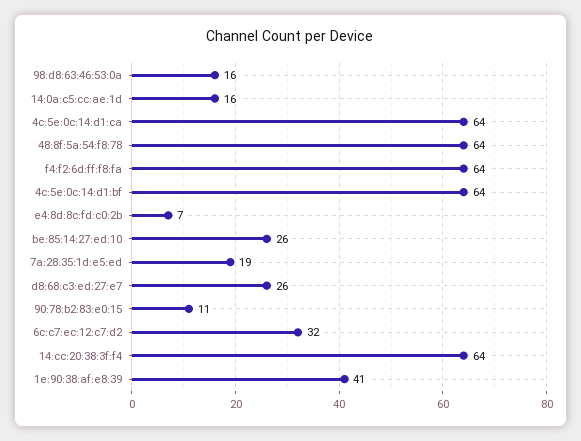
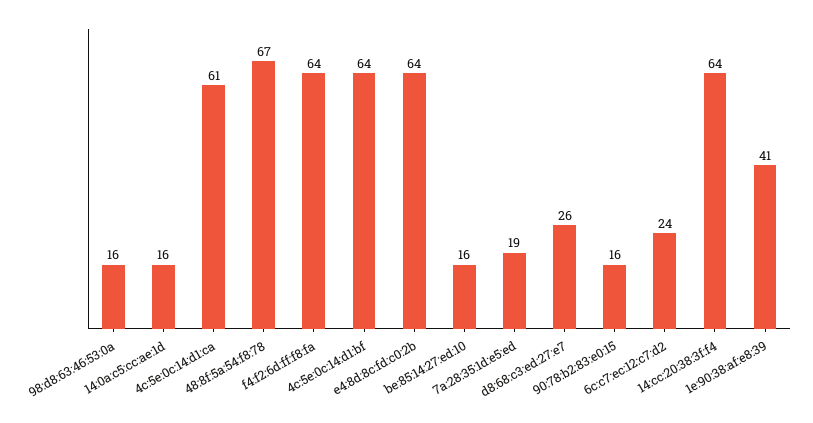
  {
    "98:d8:63:46:53:0a": 16,
    "14:0a:c5:cc:ae:1d": 16,
-   "4c:5e:0c:14:d1:ca": 64,
+   "4c:5e:0c:14:d1:ca": 61,
-   "48:8f:5a:54:f8:78": 64,
+   "48:8f:5a:54:f8:78": 67,
    "f4:f2:6d:ff:f8:fa": 64,
    "4c:5e:0c:14:d1:bf": 64,
-   "e4:8d:8c:fd:c0:2b": 7,
+   "e4:8d:8c:fd:c0:2b": 64,
-   "be:85:14:27:ed:10": 26,
+   "be:85:14:27:ed:10": 16,
    "7a:28:35:1d:e5:ed": 19,
    "d8:68:c3:ed:27:e7": 26,
-   "90:78:b2:83:e0:15": 11,
+   "90:78:b2:83:e0:15": 16,
-   "6c:c7:ec:12:c7:d2": 32,
+   "6c:c7:ec:12:c7:d2": 24,
    "14:cc:20:38:3f:f4": 64,
    "1e:90:38:af:e8:39": 41
  }

